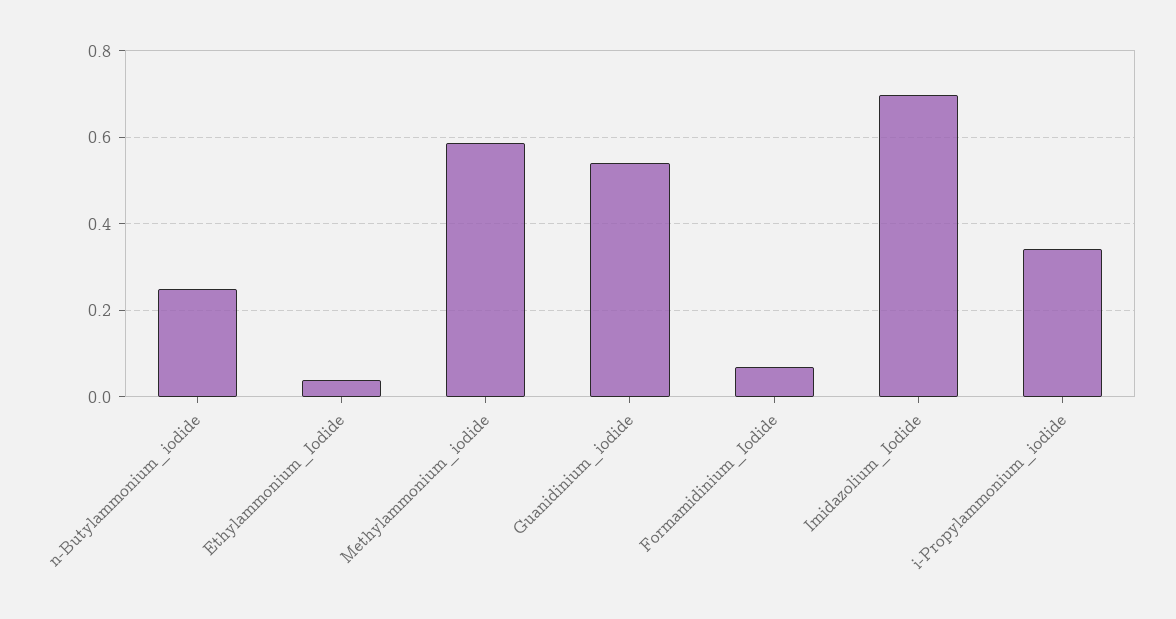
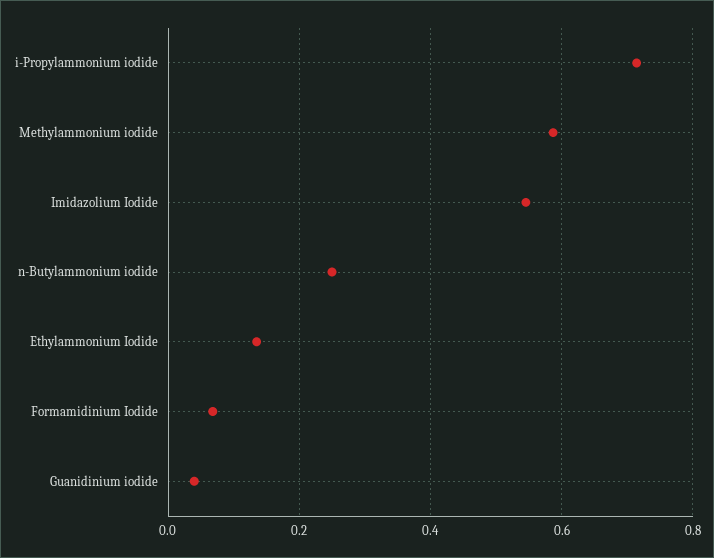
  {
    "n-Butylammonium_iodide": 0.26,
-   "Ethylammonium_Iodide": 0.04,
+   "Ethylammonium_Iodide": 0.14,
    "Methylammonium_iodide": 0.58,
-   "Guanidinium_iodide": 0.54,
+   "Guanidinium_iodide": 0.04,
    "Formamidinium_Iodide": 0.06,
-   "Imidazolium_Iodide": 0.7,
+   "Imidazolium_Iodide": 0.54,
-   "i-Propylammonium_iodide": 0.34
+   "i-Propylammonium_iodide": 0.72
  }

